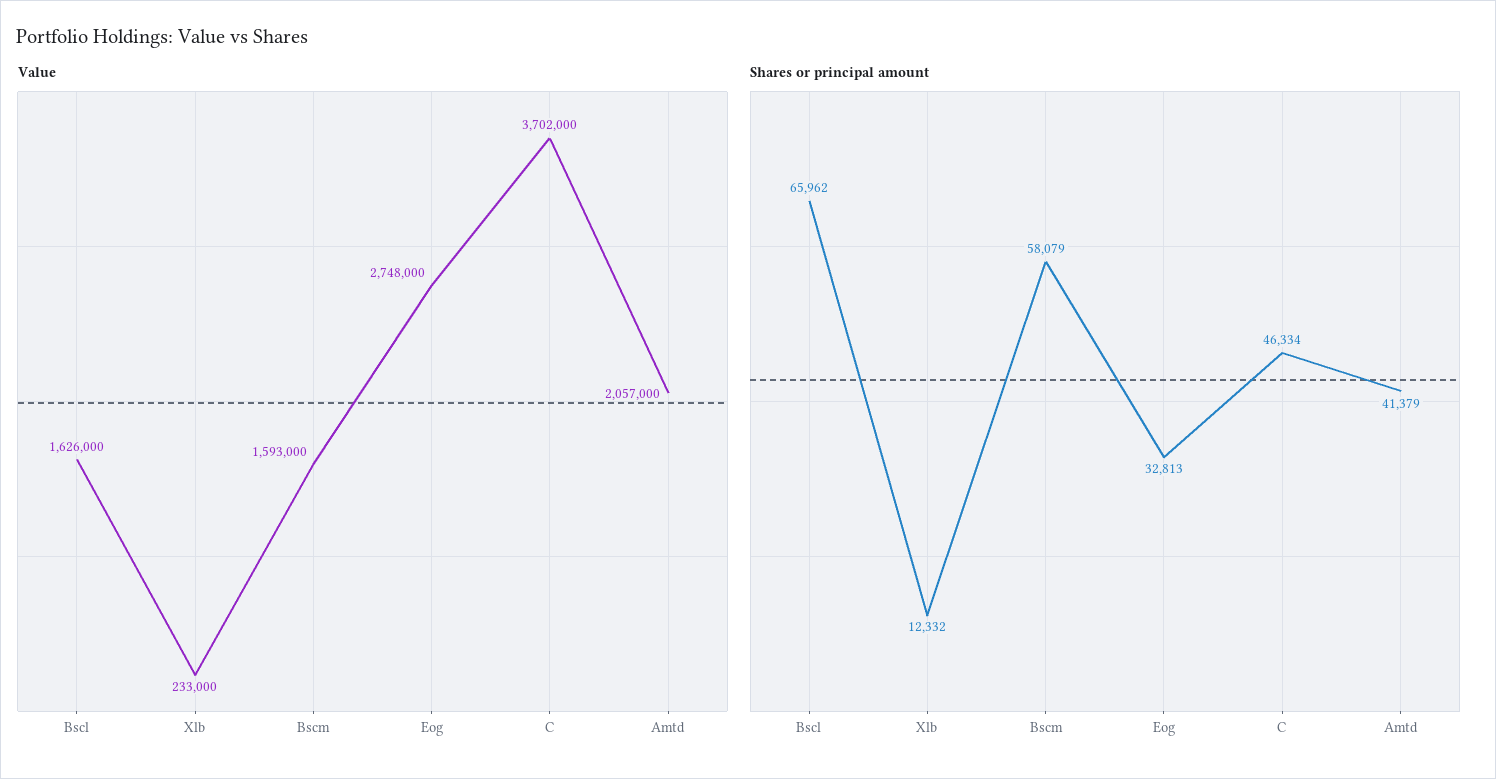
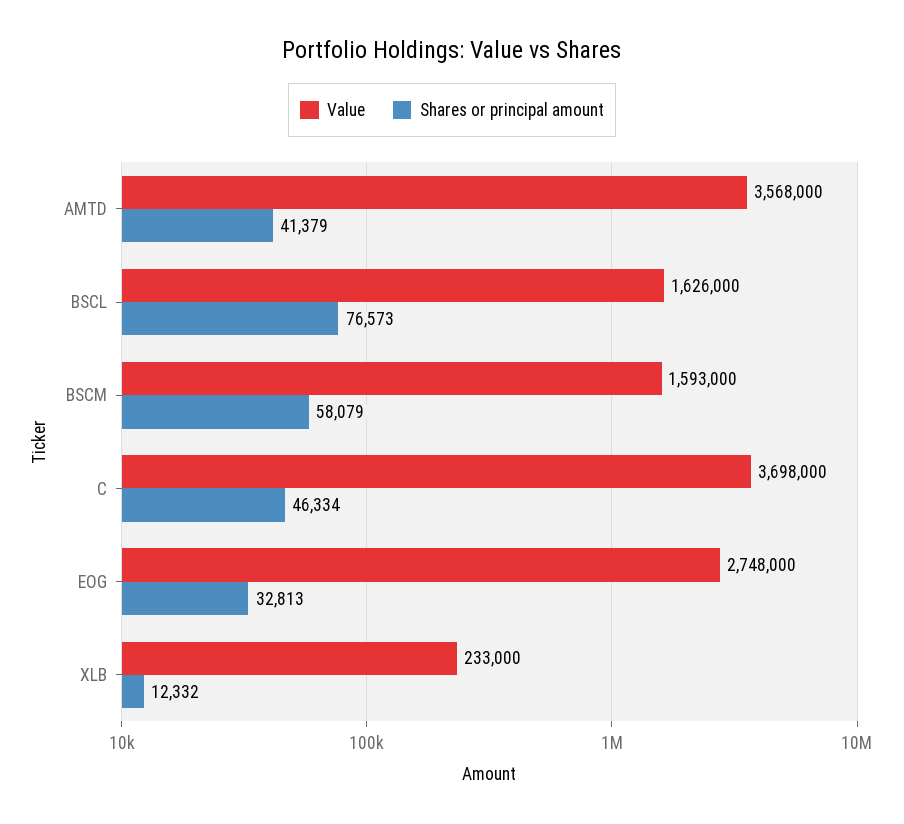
  {
    "Value": {
      "Bscl": 1626000,
      "Xlb": 233000,
      "Bscm": 1593000,
      "Eog": 2748000,
-     "C": 3702000,
+     "C": 3698000,
-     "Amtd": 2057000
+     "Amtd": 3568000
    },
    "Shares or principal amount": {
-     "Bscl": 65962,
+     "Bscl": 76573,
      "Xlb": 12332,
      "Bscm": 58079,
      "Eog": 32813,
      "C": 46334,
      "Amtd": 41379
    }
  }

